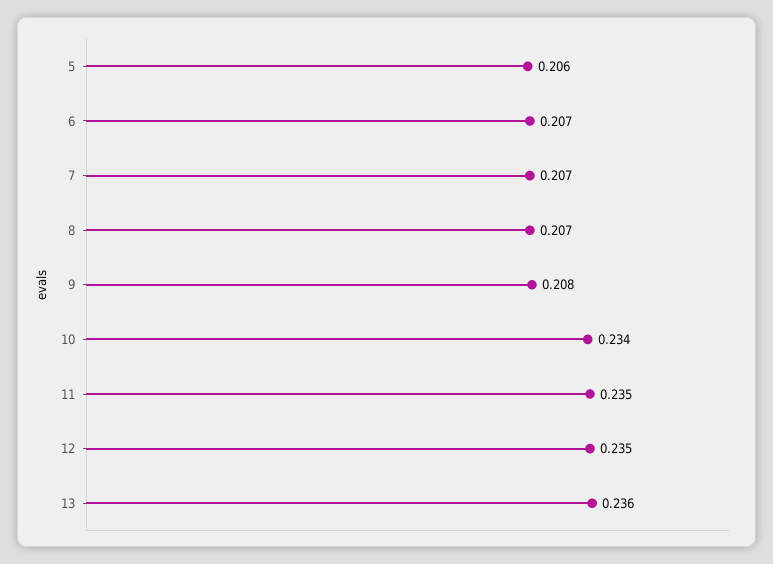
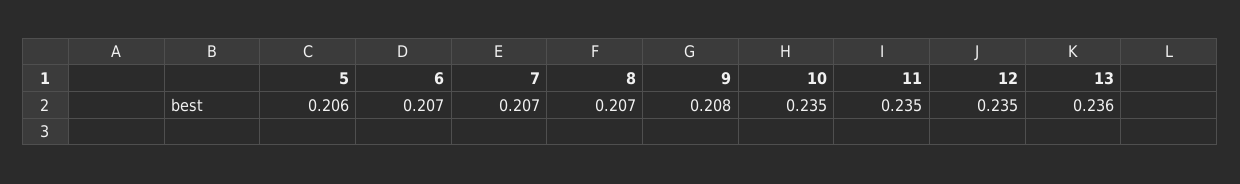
  {
    "5": 0.206,
    "6": 0.207,
    "7": 0.207,
    "8": 0.207,
    "9": 0.208,
-   "10": 0.234,
+   "10": 0.235,
    "11": 0.235,
    "12": 0.235,
    "13": 0.236
  }

